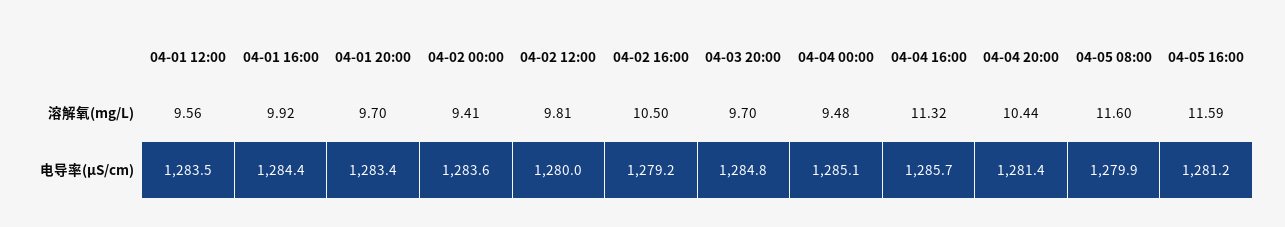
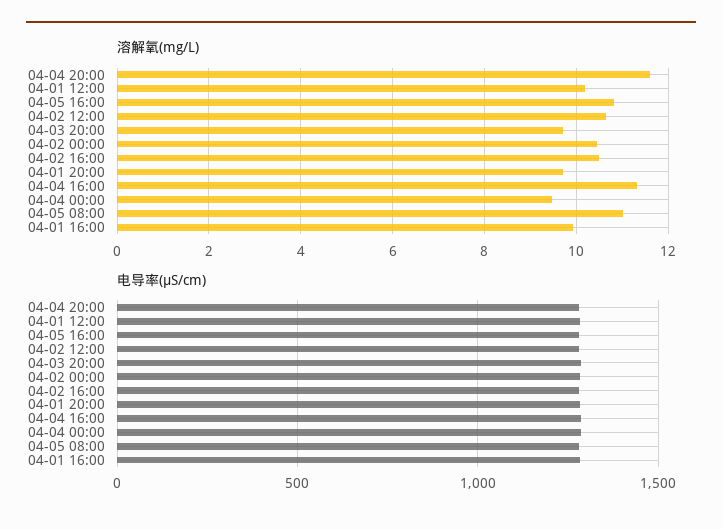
  {
    "溶解氧(mg/L)": {
-     "04-01 12:00": 9.56,
+     "04-01 12:00": 10.2,
      "04-01 16:00": 9.92,
      "04-01 20:00": 9.7,
-     "04-02 00:00": 9.41,
+     "04-02 00:00": 10.4,
-     "04-02 12:00": 9.81,
+     "04-02 12:00": 10.6,
      "04-02 16:00": 10.5,
      "04-03 20:00": 9.7,
      "04-04 00:00": 9.48,
      "04-04 16:00": 11.32,
-     "04-04 20:00": 10.44,
+     "04-04 20:00": 11.6,
-     "04-05 08:00": 11.6,
+     "04-05 08:00": 11,
-     "04-05 16:00": 11.59
+     "04-05 16:00": 10.8
    },
    "电导率(μS/cm)": {
      "04-01 12:00": 1283.5,
      "04-01 16:00": 1284.4,
      "04-01 20:00": 1283.4,
      "04-02 00:00": 1283.6,
      "04-02 12:00": 1280,
      "04-02 16:00": 1279.2,
      "04-03 20:00": 1284.8,
      "04-04 00:00": 1285.1,
      "04-04 16:00": 1285.7,
      "04-04 20:00": 1281.4,
      "04-05 08:00": 1279.9,
      "04-05 16:00": 1281.2
    }
  }

